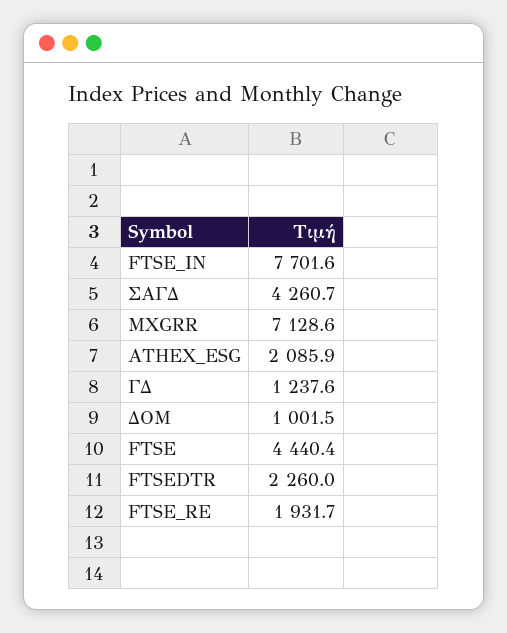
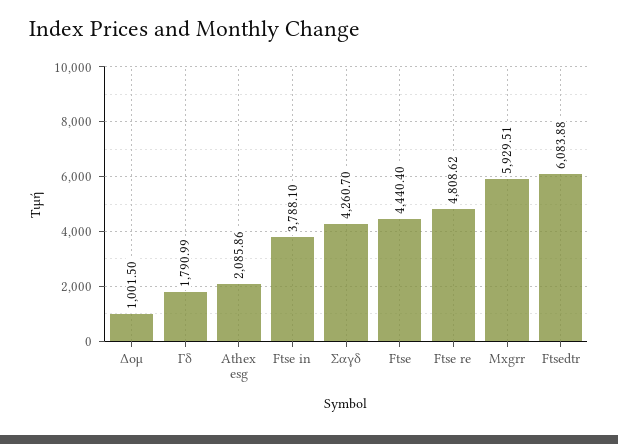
  {
-   "FTSE_IN": 7701.6,
+   "FTSE_IN": 3788.1,
    "ΣΑΓΔ": 4260.7,
-   "MXGRR": 7128.6,
+   "MXGRR": 5929.51,
    "ATHEX_ESG": 2085.86,
-   "ΓΔ": 1237.6,
+   "ΓΔ": 1790.99,
    "ΔΟΜ": 1001.5,
    "FTSE": 4440.4,
-   "FTSEDTR": 2260,
+   "FTSEDTR": 6083.88,
-   "FTSE_RE": 1931.7
+   "FTSE_RE": 4808.62
  }

